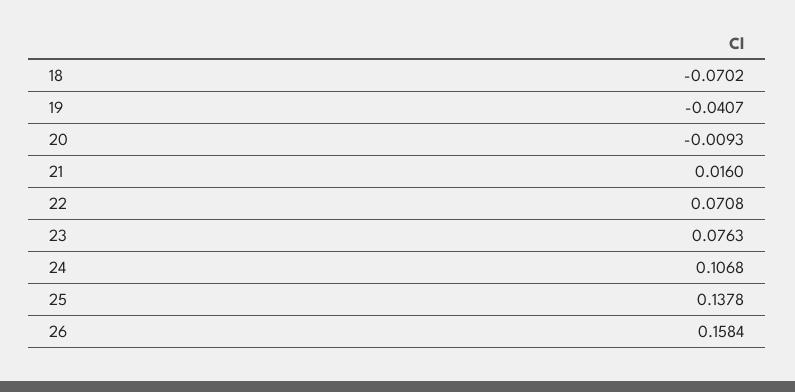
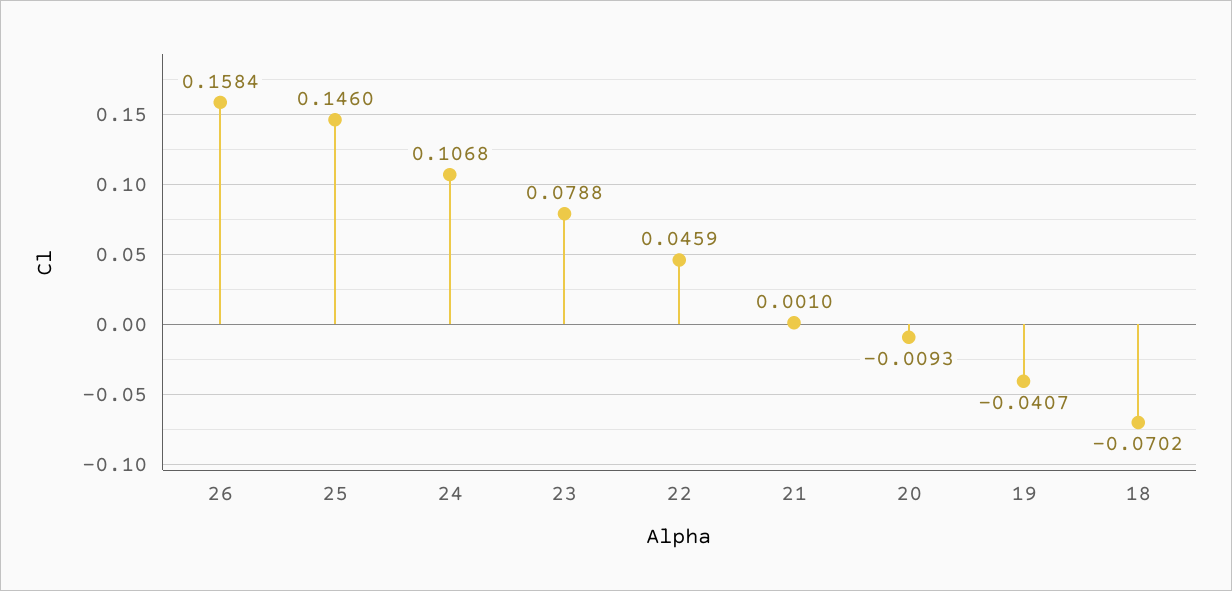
  {
    "18": -0.0702,
    "19": -0.0407,
    "20": -0.0093,
-   "21": 0.016,
+   "21": 0.001,
-   "22": 0.0708,
+   "22": 0.0459,
-   "23": 0.0763,
+   "23": 0.0788,
    "24": 0.1068,
-   "25": 0.1378,
+   "25": 0.146,
    "26": 0.1584
  }

